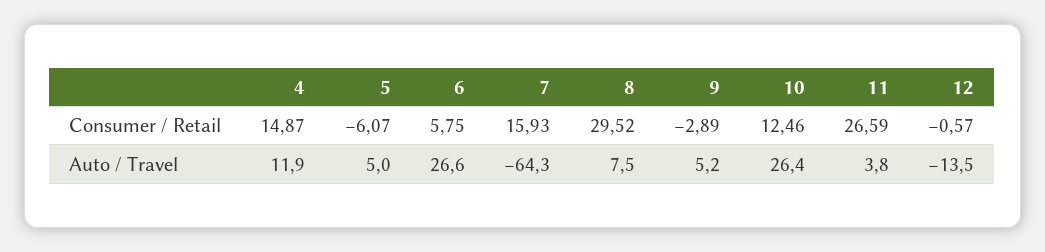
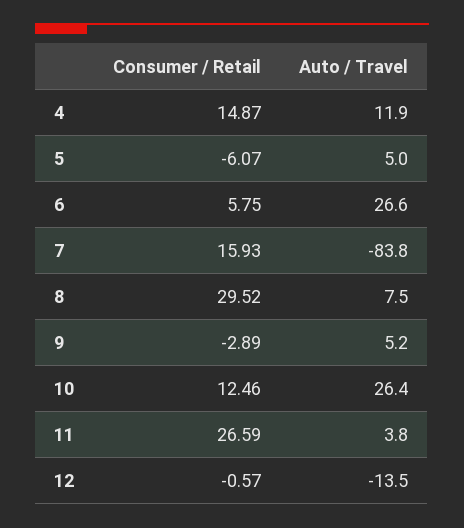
  {
    "4": {
      "Consumer / Retail": 14.87,
      "Auto / Travel": 11.9
    },
    "5": {
      "Consumer / Retail": -6.07,
      "Auto / Travel": 5
    },
    "6": {
      "Consumer / Retail": 5.75,
      "Auto / Travel": 26.6
    },
    "7": {
      "Consumer / Retail": 15.93,
-     "Auto / Travel": -64.3
+     "Auto / Travel": -83.8
    },
    "8": {
      "Consumer / Retail": 29.52,
      "Auto / Travel": 7.5
    },
    "9": {
      "Consumer / Retail": -2.89,
      "Auto / Travel": 5.2
    },
    "10": {
      "Consumer / Retail": 12.46,
      "Auto / Travel": 26.4
    },
    "11": {
      "Consumer / Retail": 26.59,
      "Auto / Travel": 3.8
    },
    "12": {
      "Consumer / Retail": -0.57,
      "Auto / Travel": -13.5
    }
  }

